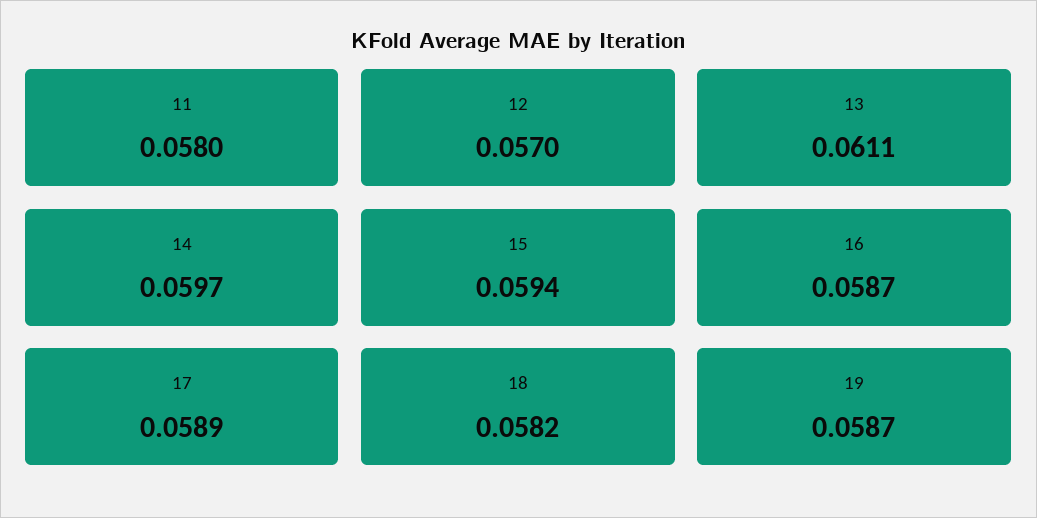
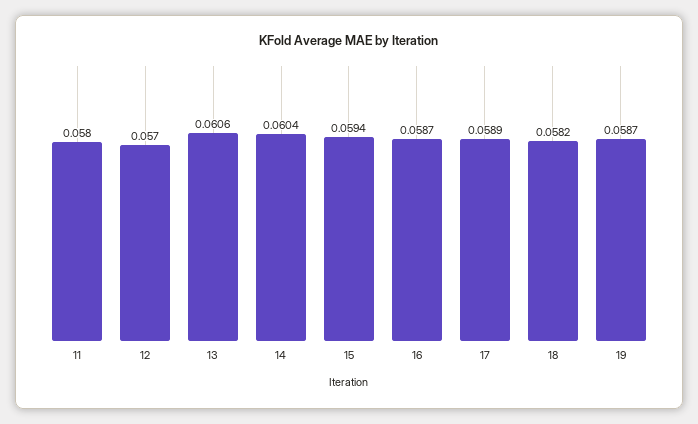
  {
    "11": 0.058,
    "12": 0.057,
-   "13": 0.0611,
+   "13": 0.0606,
-   "14": 0.0597,
+   "14": 0.0604,
    "15": 0.0594,
    "16": 0.0587,
    "17": 0.0589,
    "18": 0.0582,
    "19": 0.0587
  }

